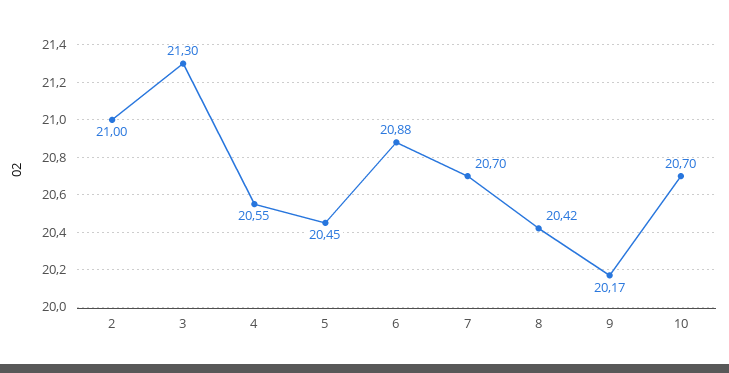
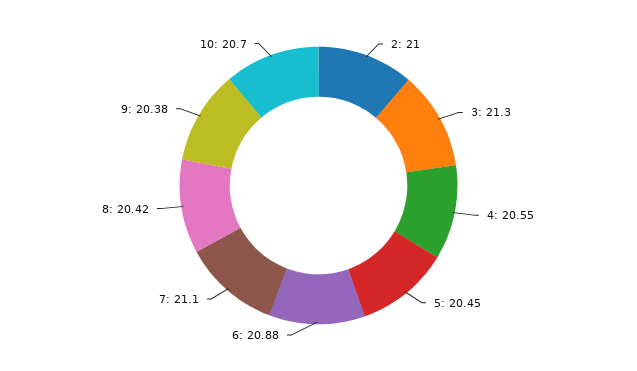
  {
    "2": 21,
    "3": 21.3,
    "4": 20.55,
    "5": 20.45,
    "6": 20.88,
-   "7": 20.7,
+   "7": 21.1,
    "8": 20.42,
-   "9": 20.17,
+   "9": 20.38,
    "10": 20.7
  }

